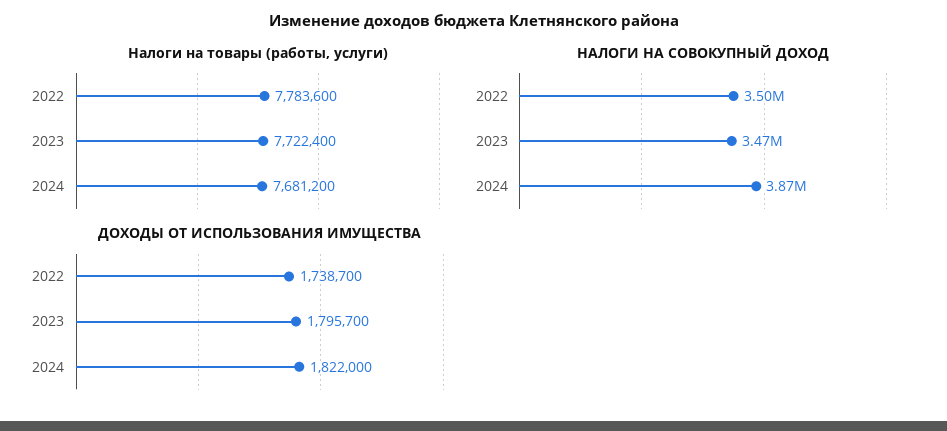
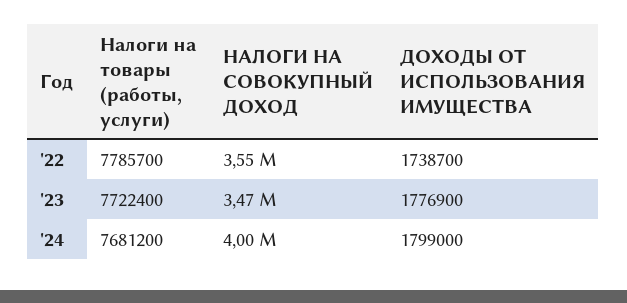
  {
    "Налоги на товары (работы, услуги)": {
-     "2022": 7783600,
+     "2022": 7785700,
      "2023": 7722400,
      "2024": 7681200
    },
    "НАЛОГИ НА СОВОКУПНЫЙ ДОХОД": {
-     "2022": 3500000,
+     "2022": 3550000,
      "2023": 3470000,
-     "2024": 3870000
+     "2024": 4000000
    },
    "ДОХОДЫ ОТ ИСПОЛЬЗОВАНИЯ ИМУЩЕСТВА": {
      "2022": 1738700,
-     "2023": 1795700,
+     "2023": 1776900,
-     "2024": 1822000
+     "2024": 1799000
    }
  }

